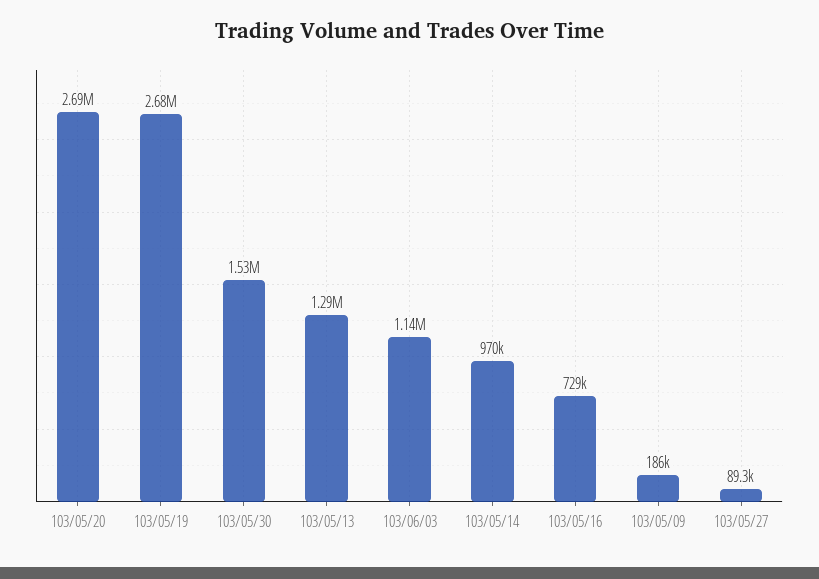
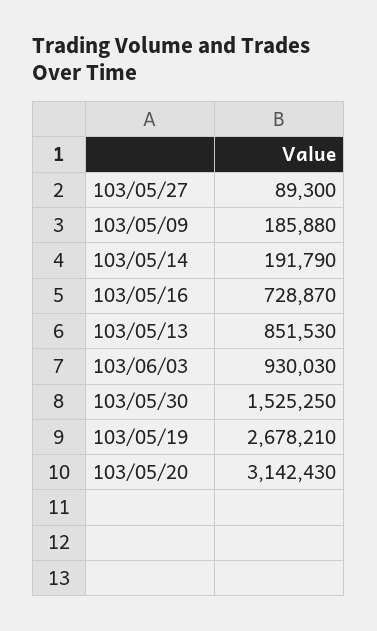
  {
-   "103/05/20": 2690000,
+   "103/05/20": 3142430,
    "103/05/19": 2678210,
    "103/05/30": 1525250,
-   "103/05/13": 1290000,
+   "103/05/13": 851530,
-   "103/06/03": 1140000,
+   "103/06/03": 930030,
-   "103/05/14": 970000,
+   "103/05/14": 191790,
    "103/05/16": 728870,
    "103/05/09": 185880,
    "103/05/27": 89300
  }

